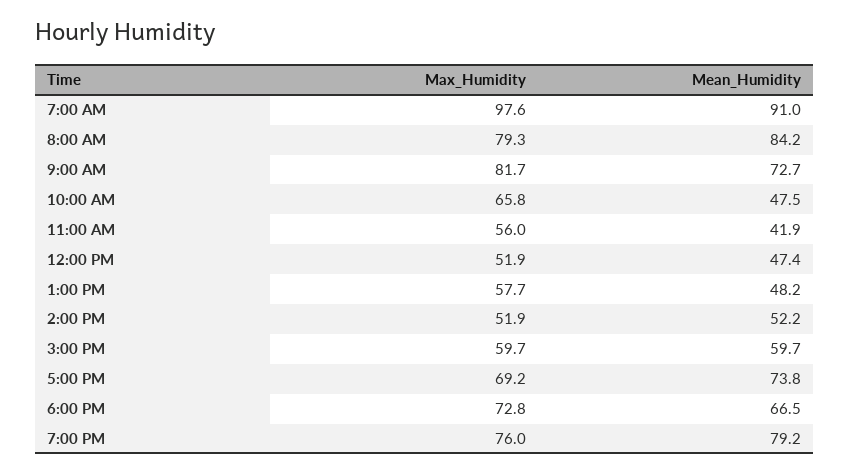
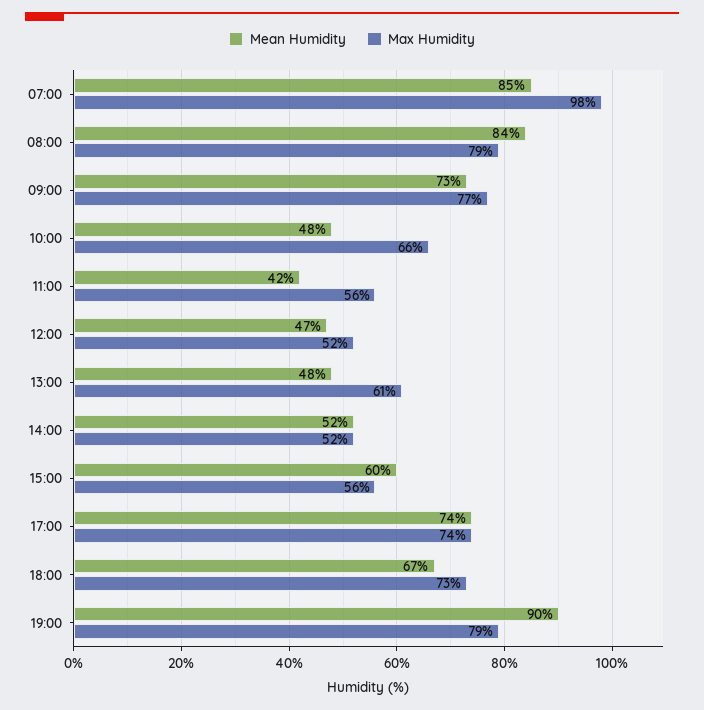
  {
    "Max_Humidity": {
      "7:00 AM": 97.6,
      "8:00 AM": 79.3,
-     "9:00 AM": 81.7,
+     "9:00 AM": 77,
      "10:00 AM": 65.8,
      "11:00 AM": 56,
      "12:00 PM": 51.9,
-     "1:00 PM": 57.7,
+     "1:00 PM": 61,
      "2:00 PM": 51.9,
-     "3:00 PM": 59.7,
+     "3:00 PM": 56,
-     "5:00 PM": 69.2,
+     "5:00 PM": 74,
      "6:00 PM": 72.8,
-     "7:00 PM": 76
+     "7:00 PM": 79
    },
    "Mean_Humidity": {
-     "7:00 AM": 91,
+     "7:00 AM": 85,
      "8:00 AM": 84.2,
      "9:00 AM": 72.7,
      "10:00 AM": 47.5,
      "11:00 AM": 41.9,
      "12:00 PM": 47.4,
      "1:00 PM": 48.2,
      "2:00 PM": 52.2,
      "3:00 PM": 59.7,
      "5:00 PM": 73.8,
      "6:00 PM": 66.5,
-     "7:00 PM": 79.2
+     "7:00 PM": 90
    }
  }

